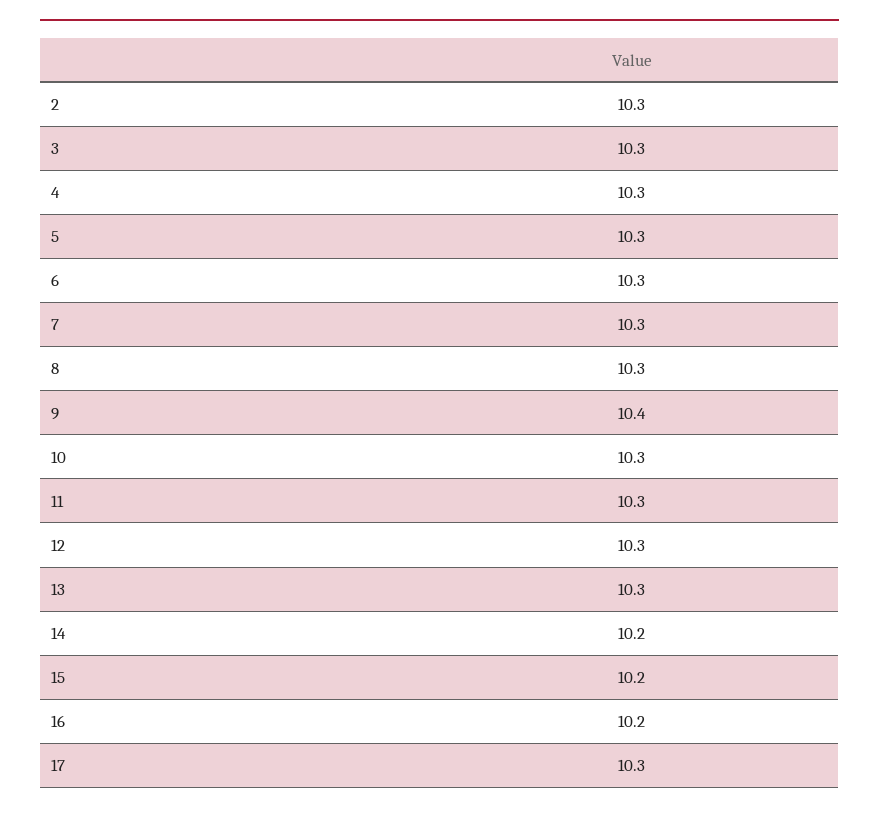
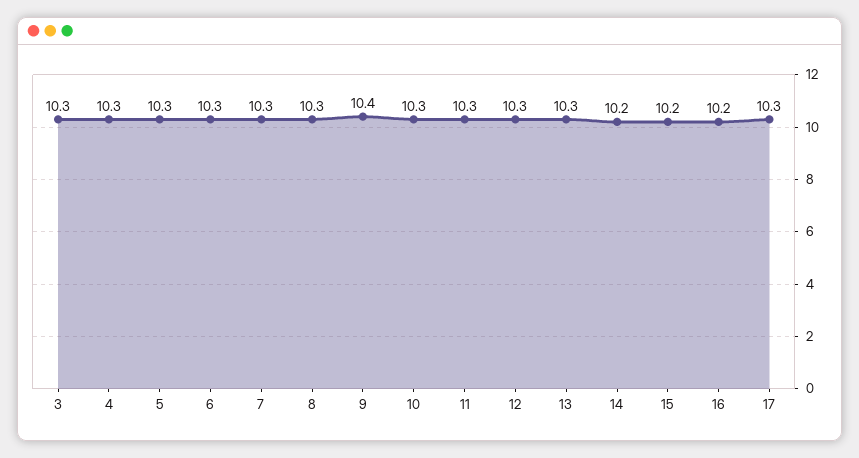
  {
-   "2": 10.3,
    "3": 10.3,
    "4": 10.3,
    "5": 10.3,
    "6": 10.3,
    "7": 10.3,
    "8": 10.3,
    "9": 10.4,
    "10": 10.3,
    "11": 10.3,
    "12": 10.3,
    "13": 10.3,
    "14": 10.2,
    "15": 10.2,
    "16": 10.2,
    "17": 10.3
  }

